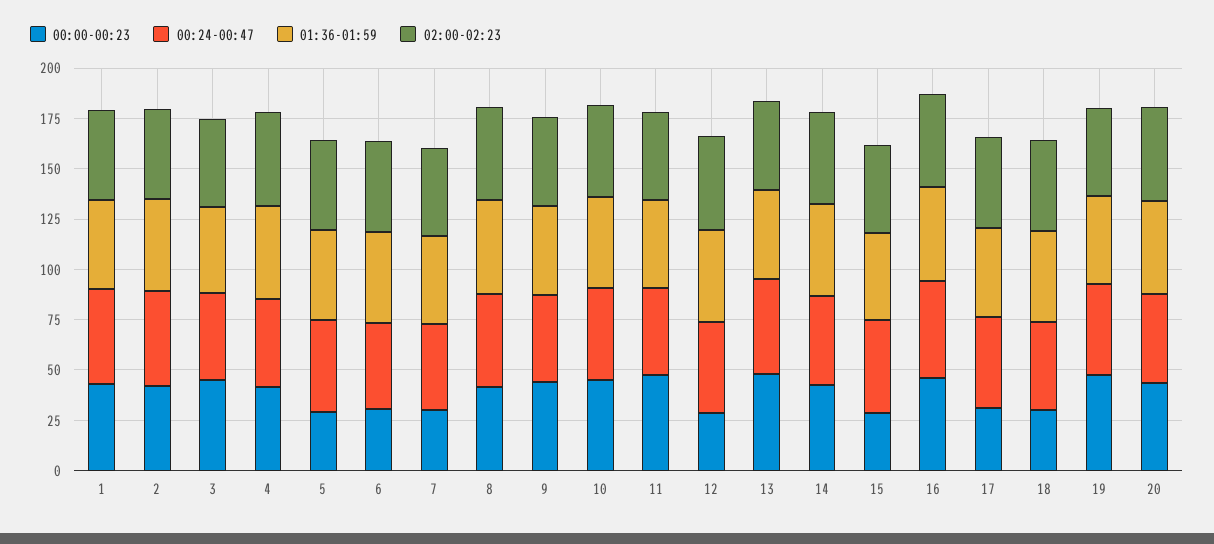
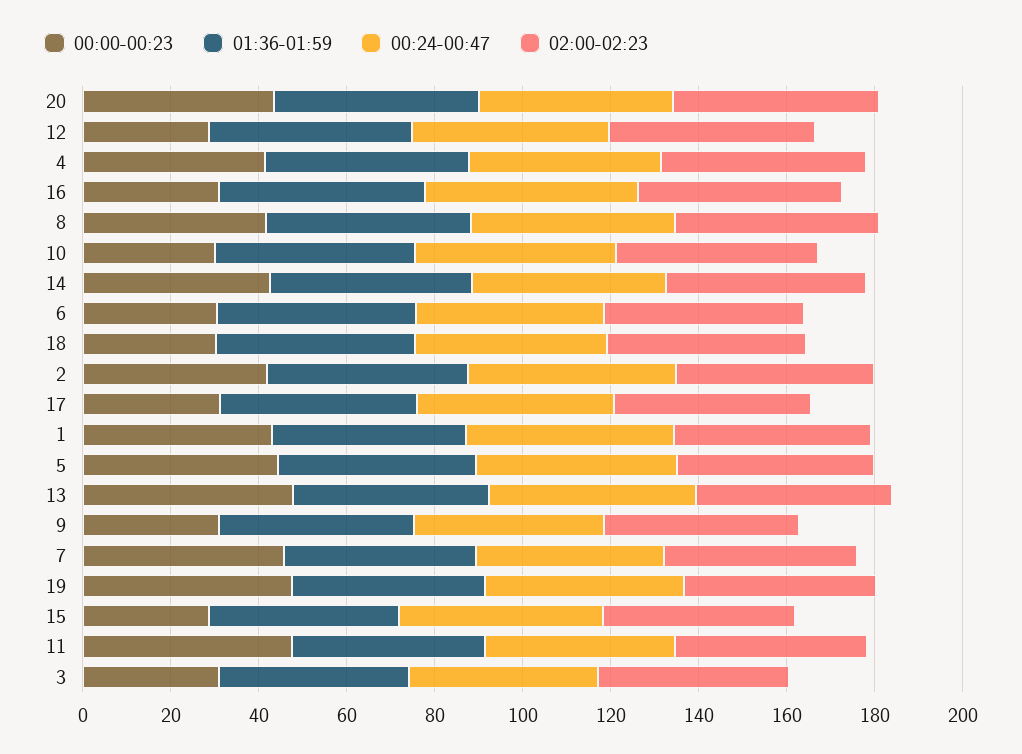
  {
    "00:00-00:23": {
      "1": 45,
      "2": 40,
-     "3": 45,
+     "3": 30,
      "4": 40,
-     "5": 30,
+     "5": 45,
      "6": 30,
-     "7": 30,
+     "7": 45,
      "8": 40,
-     "9": 45,
+     "9": 30,
-     "10": 45,
+     "10": 30,
      "11": 50,
      "12": 30,
      "13": 50,
      "14": 45,
      "15": 30,
-     "16": 45,
+     "16": 30,
      "17": 30,
      "18": 30,
      "19": 50,
      "20": 45
    },
    "00:24-00:47": {
      "1": 45,
      "2": 45,
      "3": 45,
      "4": 45,
      "5": 45,
      "6": 45,
      "7": 45,
      "8": 45,
      "9": 45,
      "10": 45,
      "11": 45,
      "12": 45,
      "13": 45,
      "14": 45,
      "15": 45,
      "16": 50,
      "17": 45,
      "18": 45,
      "19": 45,
      "20": 45
    },
    "01:36-01:59": {
      "1": 45,
      "2": 45,
      "3": 45,
      "4": 45,
      "5": 45,
      "6": 45,
      "7": 45,
      "8": 45,
      "9": 45,
      "10": 45,
      "11": 45,
      "12": 45,
      "13": 45,
      "14": 45,
      "15": 45,
      "16": 45,
      "17": 45,
      "18": 45,
      "19": 45,
      "20": 45
    },
    "02:00-02:23": {
      "1": 45,
      "2": 45,
      "3": 45,
      "4": 45,
      "5": 45,
      "6": 45,
      "7": 45,
      "8": 45,
      "9": 45,
      "10": 45,
      "11": 45,
      "12": 45,
      "13": 45,
      "14": 45,
      "15": 45,
      "16": 45,
      "17": 45,
      "18": 45,
      "19": 45,
      "20": 45
    }
  }

